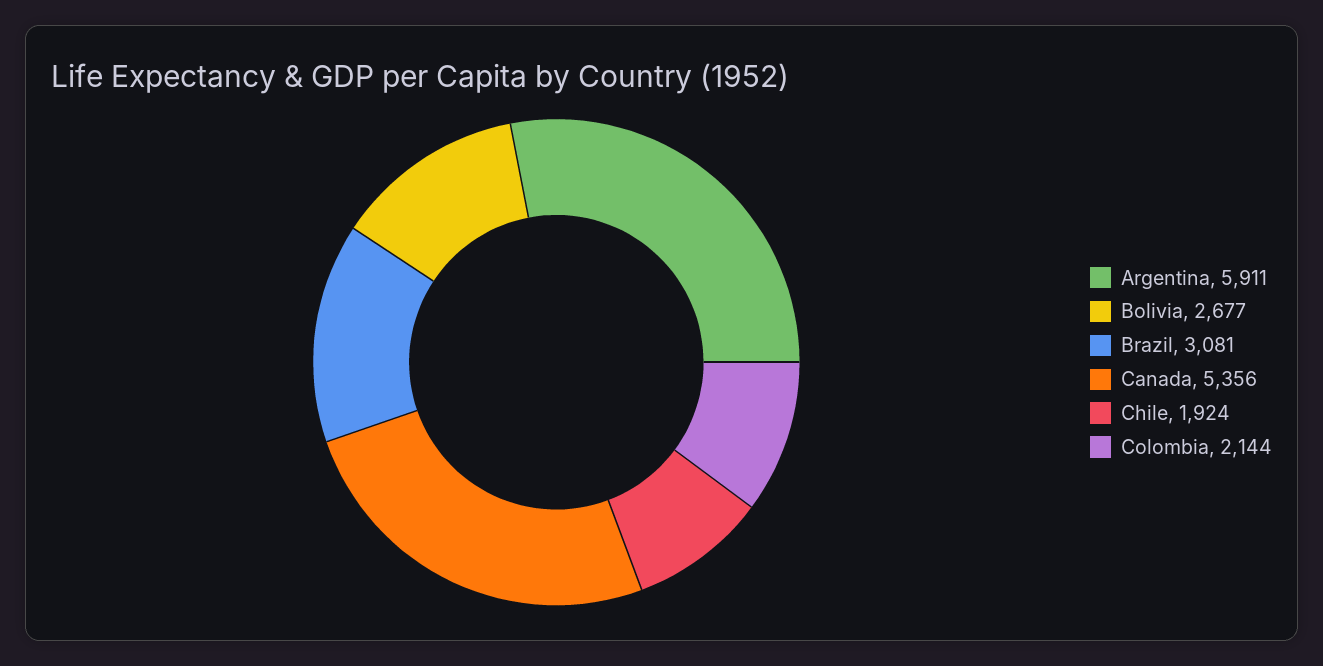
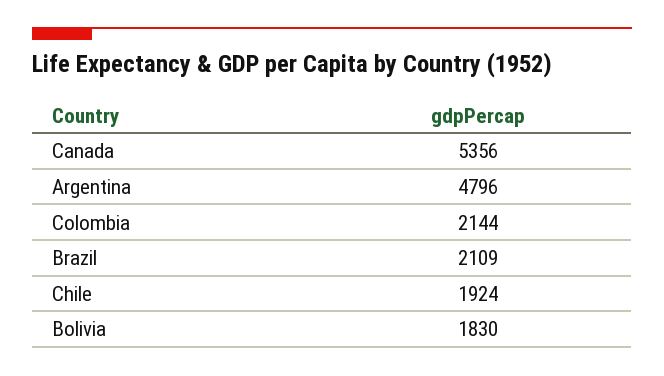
  {
-   "Argentina": 5911,
+   "Argentina": 4796,
-   "Bolivia": 2677,
+   "Bolivia": 1830,
-   "Brazil": 3081,
+   "Brazil": 2109,
    "Canada": 5356,
    "Chile": 1924,
    "Colombia": 2144
  }

